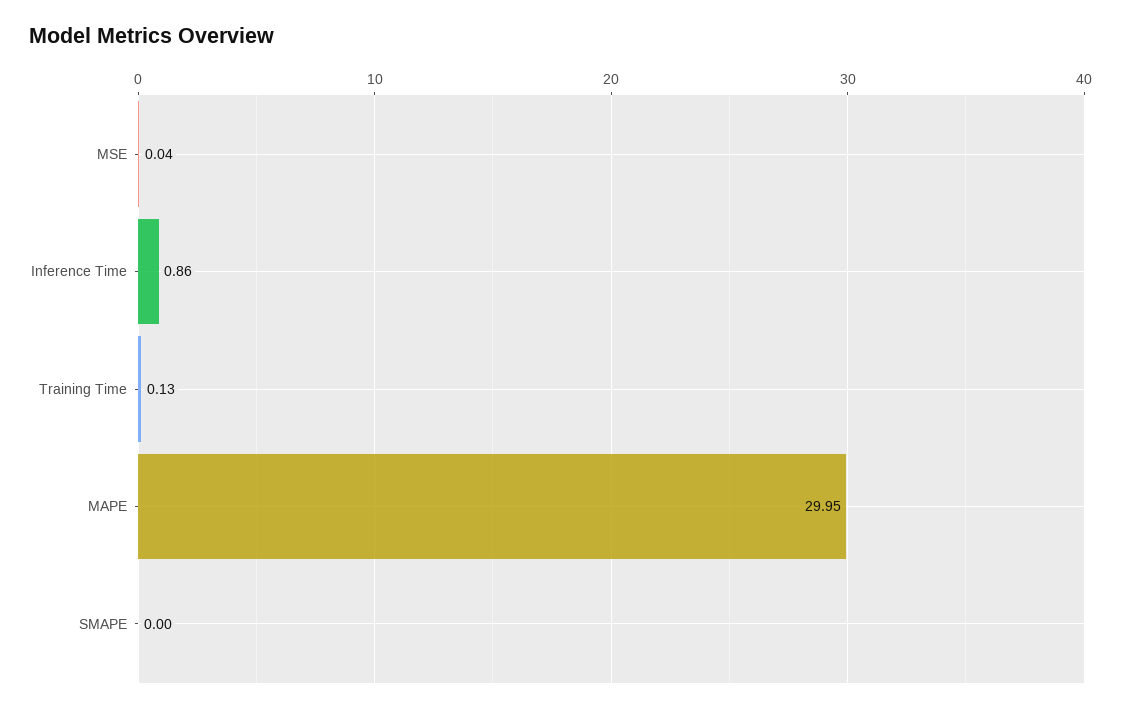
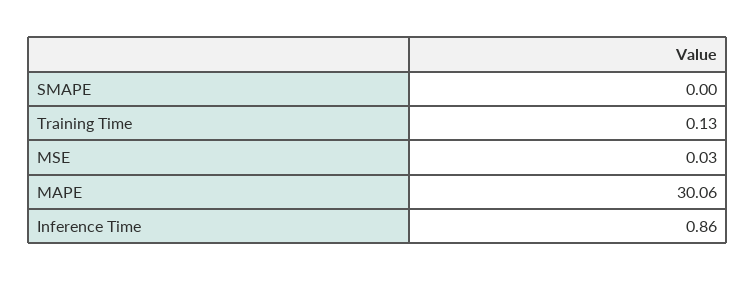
  {
-   "MSE": 0.04,
+   "MSE": 0.03,
    "Inference Time": 0.86,
    "Training Time": 0.13,
-   "MAPE": 29.95,
+   "MAPE": 30.06,
    "SMAPE": 0
  }

